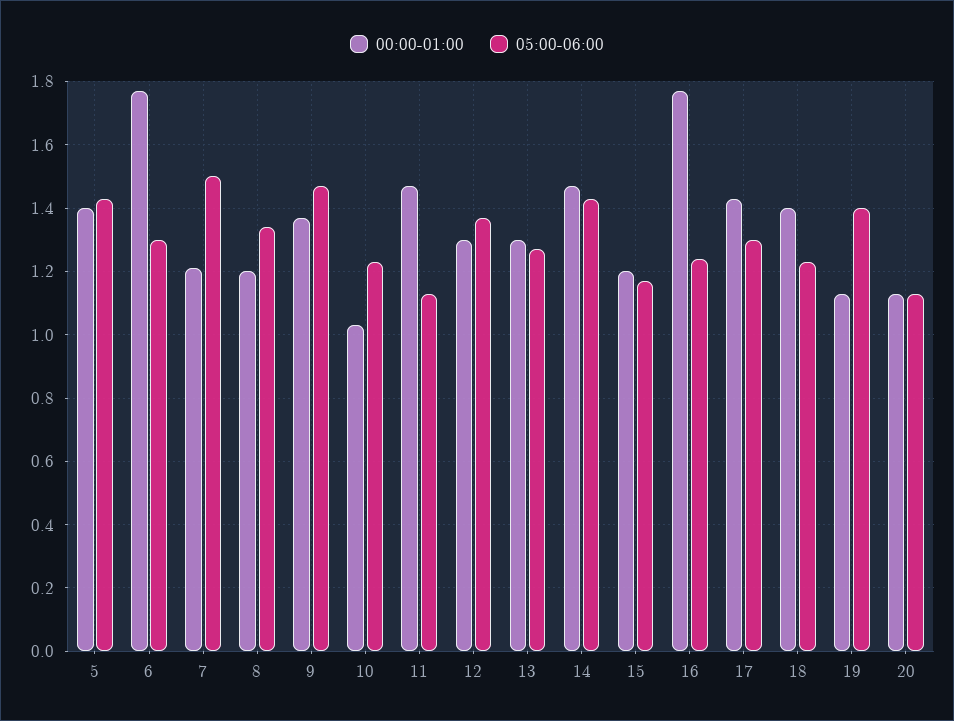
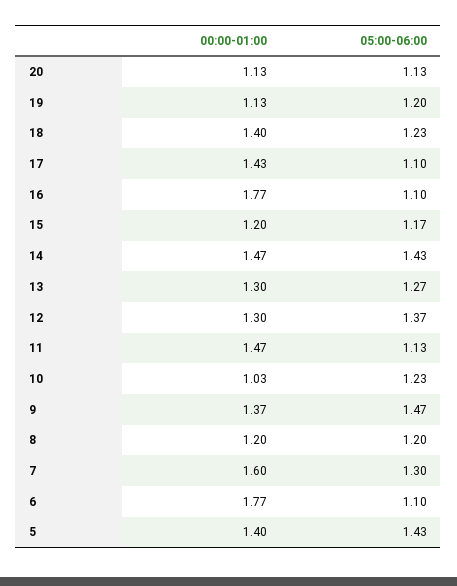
  {
    "00:00-01:00": {
      "5": 1.4,
      "6": 1.77,
-     "7": 1.2,
+     "7": 1.6,
      "8": 1.2,
      "9": 1.37,
      "10": 1.03,
      "11": 1.47,
      "12": 1.3,
      "13": 1.3,
      "14": 1.47,
      "15": 1.2,
      "16": 1.77,
      "17": 1.43,
      "18": 1.4,
      "19": 1.13,
      "20": 1.13
    },
    "05:00-06:00": {
      "5": 1.43,
-     "6": 1.3,
+     "6": 1.1,
-     "7": 1.5,
+     "7": 1.3,
-     "8": 1.35,
+     "8": 1.2,
      "9": 1.47,
      "10": 1.23,
      "11": 1.13,
      "12": 1.37,
      "13": 1.27,
      "14": 1.43,
      "15": 1.17,
-     "16": 1.25,
+     "16": 1.1,
-     "17": 1.3,
+     "17": 1.1,
      "18": 1.23,
-     "19": 1.4,
+     "19": 1.2,
      "20": 1.13
    }
  }

